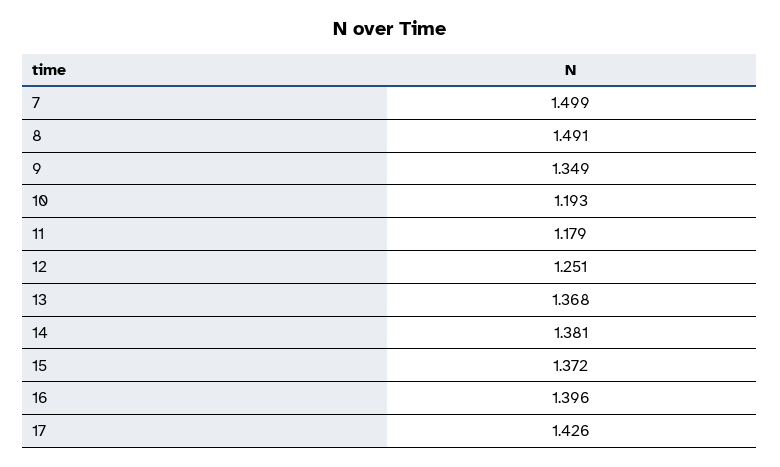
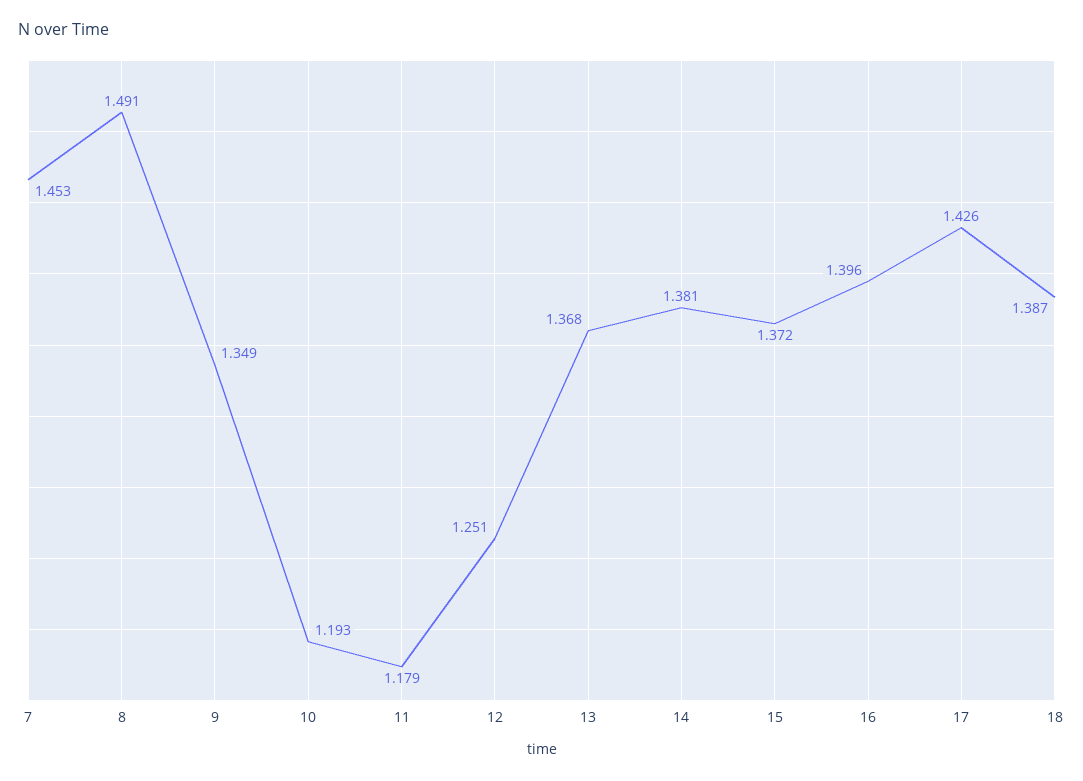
  {
-   "7": 1.499,
+   "7": 1.453,
    "8": 1.491,
    "9": 1.349,
    "10": 1.193,
    "11": 1.179,
    "12": 1.251,
    "13": 1.368,
    "14": 1.381,
    "15": 1.372,
    "16": 1.396,
-   "17": 1.426
+   "17": 1.426,
+   "18": 1.387
  }

